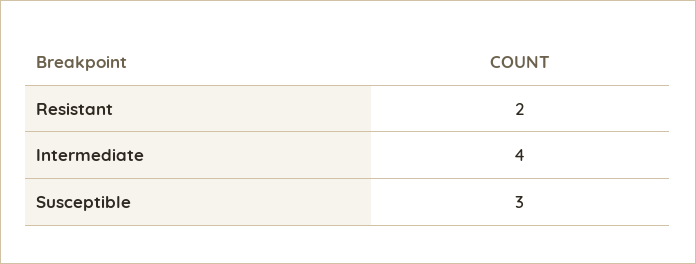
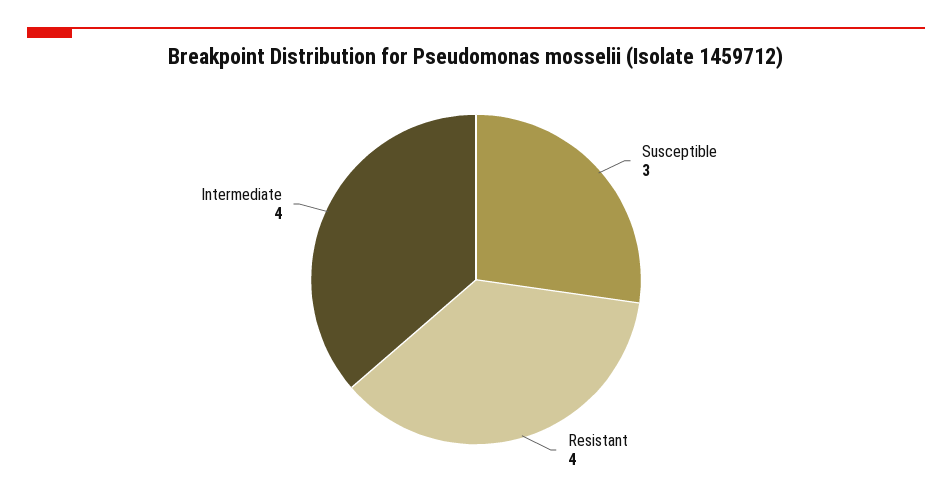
  {
-   "Resistant": 2,
+   "Resistant": 4,
    "Intermediate": 4,
    "Susceptible": 3
  }

